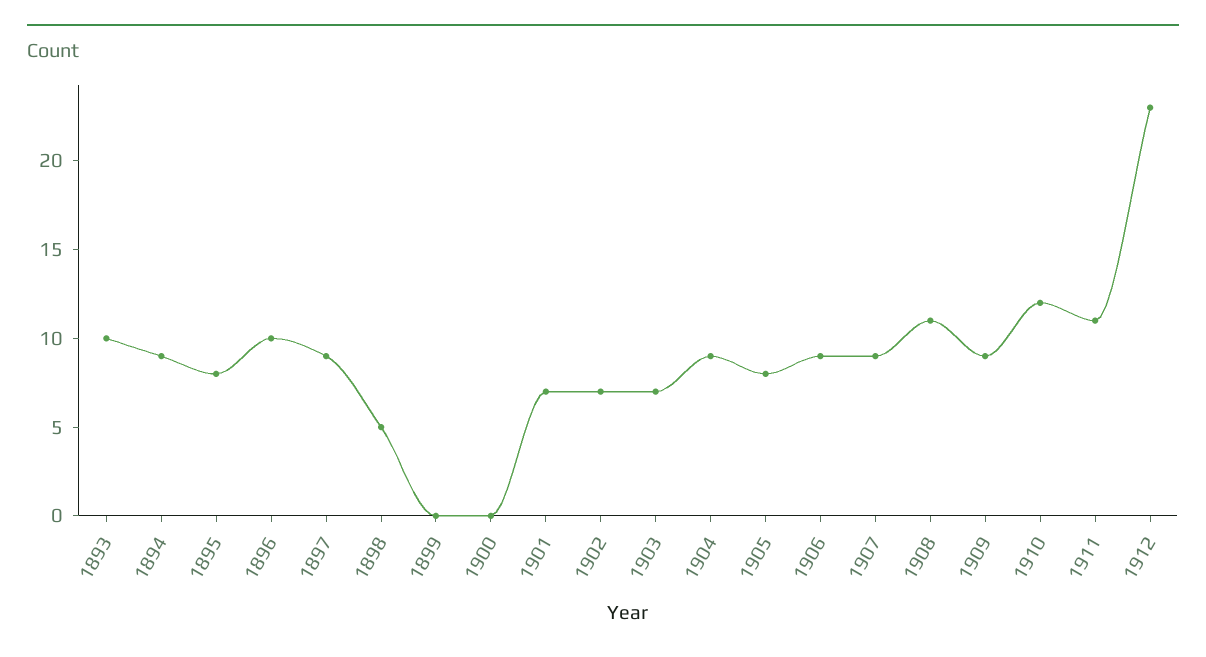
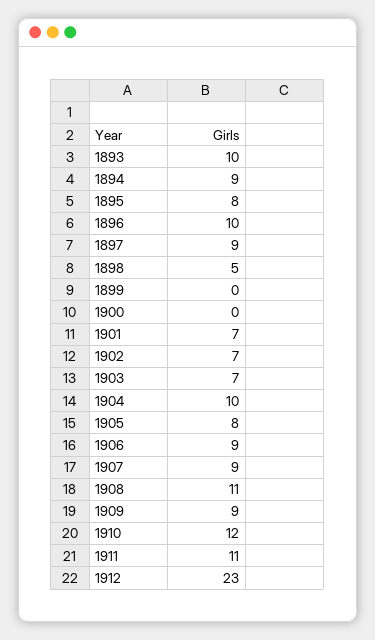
  {
    "1893": 10,
    "1894": 9,
    "1895": 8,
    "1896": 10,
    "1897": 9,
    "1898": 5,
    "1899": 0,
    "1900": 0,
    "1901": 7,
    "1902": 7,
    "1903": 7,
-   "1904": 9,
+   "1904": 10,
    "1905": 8,
    "1906": 9,
    "1907": 9,
    "1908": 11,
    "1909": 9,
    "1910": 12,
    "1911": 11,
    "1912": 23
  }

